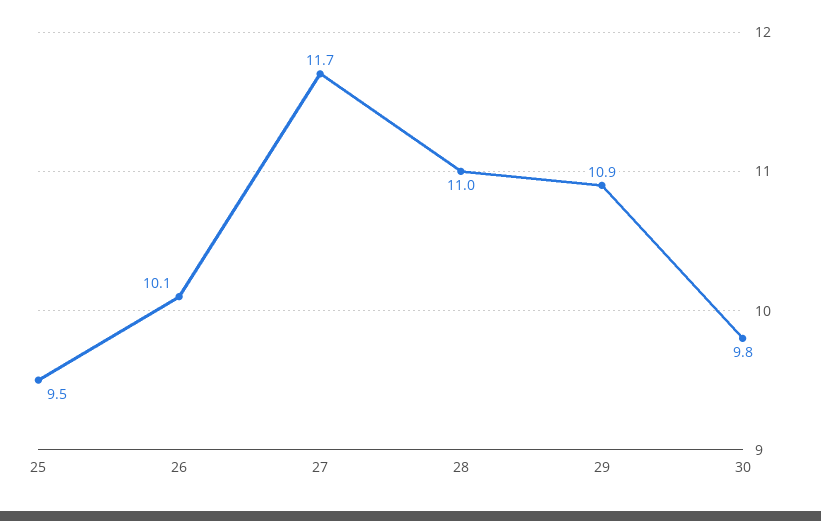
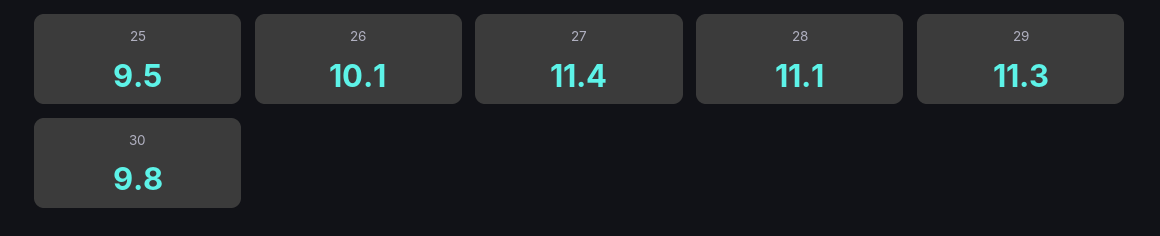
  {
    "25": 9.5,
    "26": 10.1,
-   "27": 11.7,
+   "27": 11.4,
-   "28": 11,
+   "28": 11.1,
-   "29": 10.9,
+   "29": 11.3,
    "30": 9.8
  }

